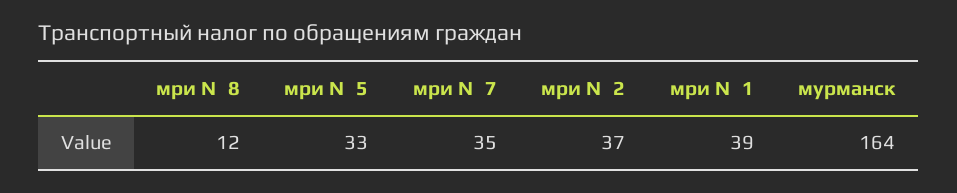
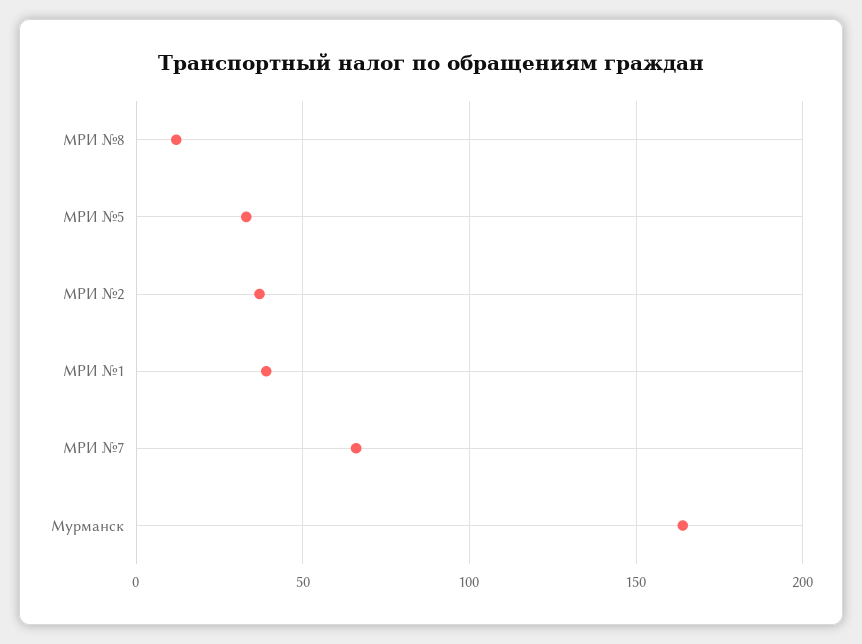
  {
    "мри №8": 12,
    "мри №5": 33,
-   "мри №7": 35,
+   "мри №7": 65,
    "мри №2": 37,
    "мри №1": 39,
    "мурманск": 164
  }

